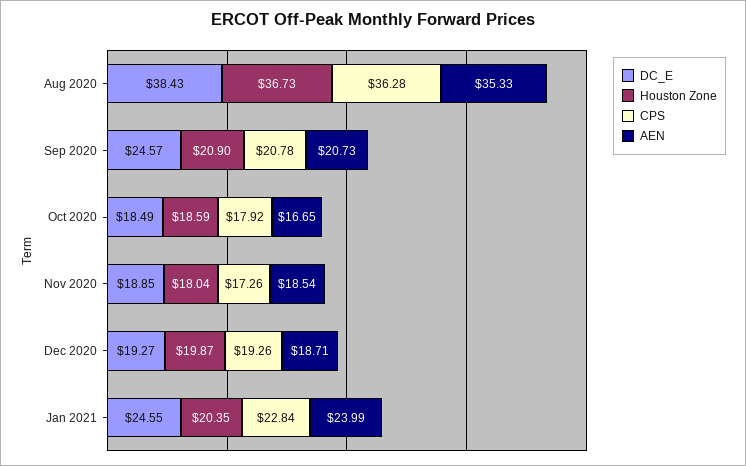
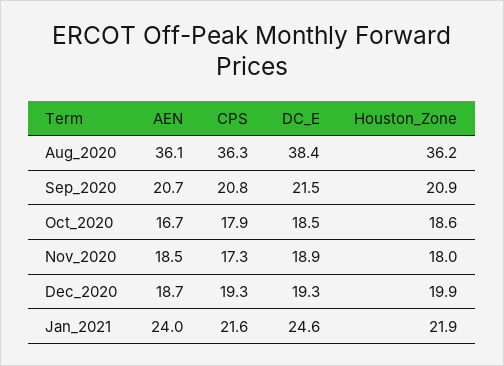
  {
    "DC_E": {
      "Aug 2020": 38.43,
-     "Sep 2020": 24.57,
+     "Sep 2020": 21.5,
      "Oct 2020": 18.49,
      "Nov 2020": 18.85,
      "Dec 2020": 19.27,
      "Jan 2021": 24.55
    },
    "Houston Zone": {
-     "Aug 2020": 36.73,
+     "Aug 2020": 36.2,
      "Sep 2020": 20.9,
      "Oct 2020": 18.59,
      "Nov 2020": 18.04,
      "Dec 2020": 19.87,
-     "Jan 2021": 20.35
+     "Jan 2021": 21.9
    },
    "CPS": {
      "Aug 2020": 36.28,
      "Sep 2020": 20.78,
      "Oct 2020": 17.92,
      "Nov 2020": 17.26,
      "Dec 2020": 19.26,
-     "Jan 2021": 22.84
+     "Jan 2021": 21.6
    },
    "AEN": {
-     "Aug 2020": 35.33,
+     "Aug 2020": 36.1,
      "Sep 2020": 20.73,
      "Oct 2020": 16.65,
      "Nov 2020": 18.54,
      "Dec 2020": 18.71,
      "Jan 2021": 23.99
    }
  }

